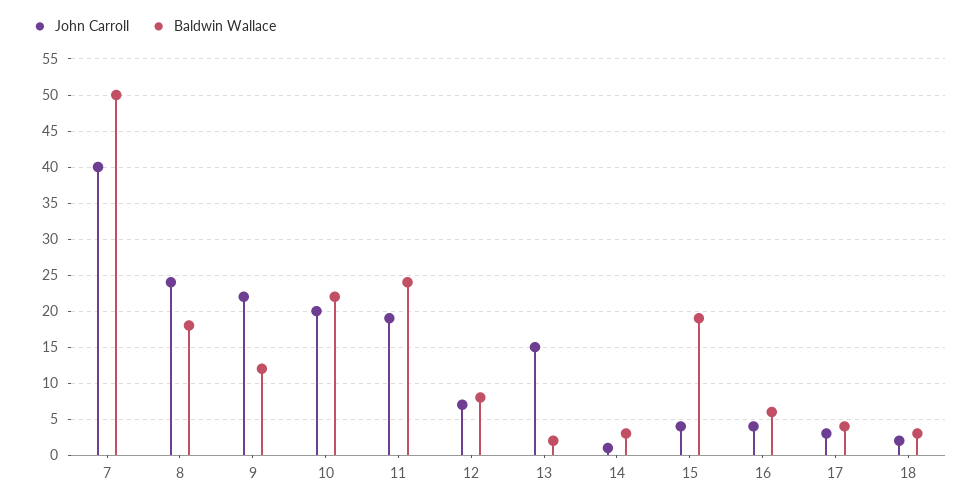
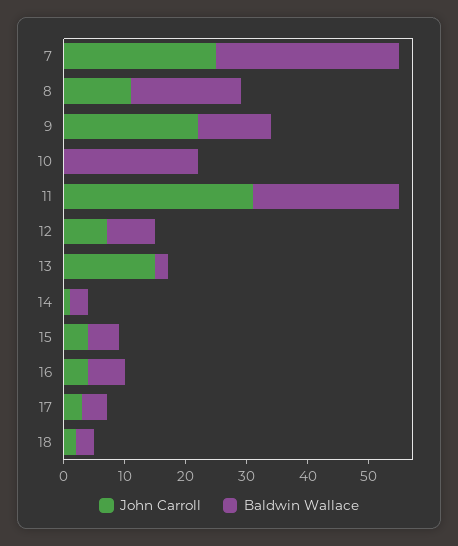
  {
    "John Carroll": {
-     "7": 40,
+     "7": 25,
-     "8": 24,
+     "8": 10,
      "9": 22,
-     "10": 20,
+     "10": 0,
-     "11": 19,
+     "11": 30,
      "12": 7,
      "13": 15,
      "14": 1,
      "15": 4,
      "16": 4,
      "17": 3,
      "18": 2
    },
    "Baldwin Wallace": {
-     "7": 50,
+     "7": 30,
      "8": 18,
      "9": 12,
      "10": 22,
      "11": 24,
      "12": 8,
      "13": 2,
      "14": 3,
-     "15": 19,
+     "15": 5,
      "16": 6,
      "17": 4,
      "18": 3
    }
  }

